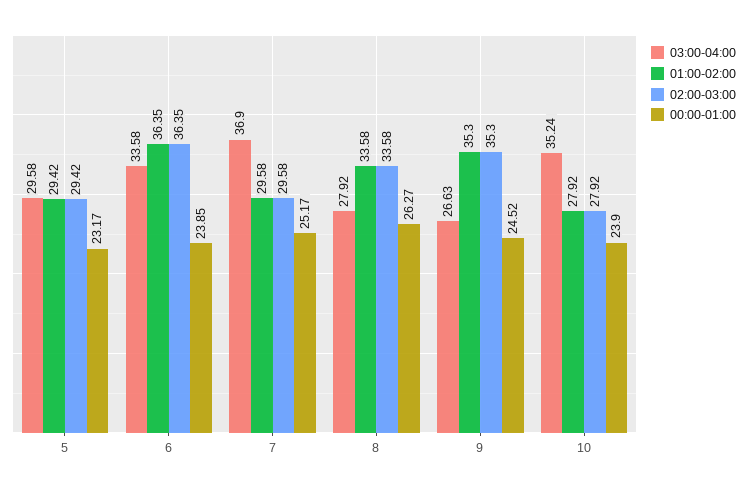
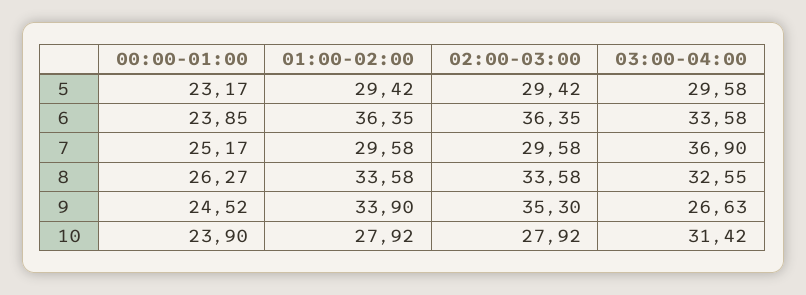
  {
    "03:00-04:00": {
      "5": 29.58,
      "6": 33.58,
      "7": 36.9,
-     "8": 27.92,
+     "8": 32.55,
      "9": 26.63,
-     "10": 35.24
+     "10": 31.42
    },
    "01:00-02:00": {
      "5": 29.42,
      "6": 36.35,
      "7": 29.58,
      "8": 33.58,
-     "9": 35.3,
+     "9": 33.9,
      "10": 27.92
    },
    "02:00-03:00": {
      "5": 29.42,
      "6": 36.35,
      "7": 29.58,
      "8": 33.58,
      "9": 35.3,
      "10": 27.92
    },
    "00:00-01:00": {
      "5": 23.17,
      "6": 23.85,
      "7": 25.17,
      "8": 26.27,
      "9": 24.52,
      "10": 23.9
    }
  }

